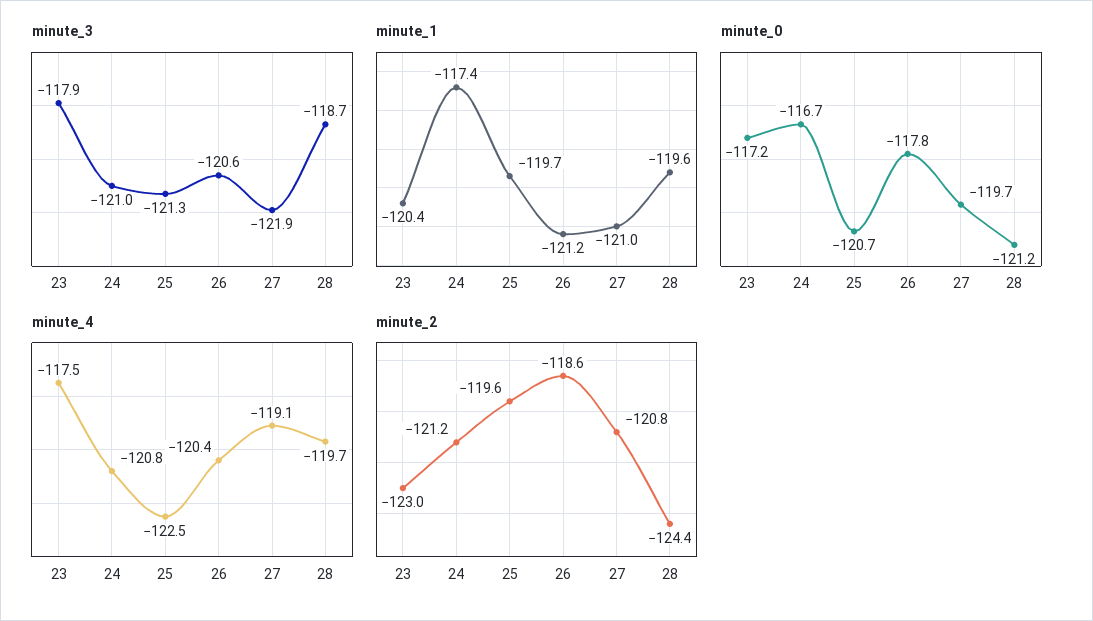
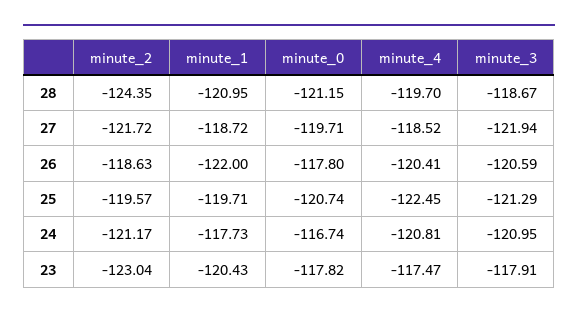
  {
    "minute_3": {
      "23": -117.91,
      "24": -120.95,
      "25": -121.29,
      "26": -120.59,
      "27": -121.94,
      "28": -118.67
    },
    "minute_1": {
      "23": -120.43,
-     "24": -117.4,
+     "24": -117.73,
      "25": -119.71,
-     "26": -121.2,
+     "26": -122,
-     "27": -121,
+     "27": -118.72,
-     "28": -119.6
+     "28": -120.95
    },
    "minute_0": {
-     "23": -117.2,
+     "23": -117.82,
      "24": -116.74,
      "25": -120.74,
      "26": -117.8,
      "27": -119.71,
      "28": -121.15
    },
    "minute_4": {
      "23": -117.47,
      "24": -120.81,
      "25": -122.45,
      "26": -120.41,
-     "27": -119.1,
+     "27": -118.52,
      "28": -119.7
    },
    "minute_2": {
      "23": -123.04,
      "24": -121.17,
      "25": -119.57,
      "26": -118.63,
-     "27": -120.8,
+     "27": -121.72,
      "28": -124.35
    }
  }

